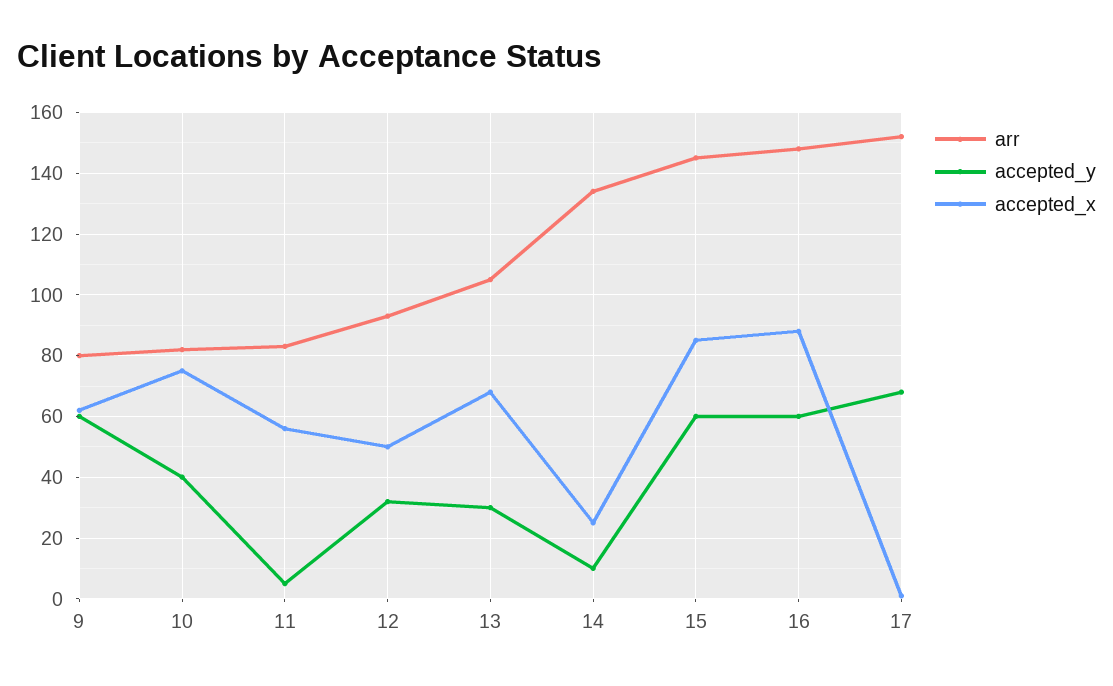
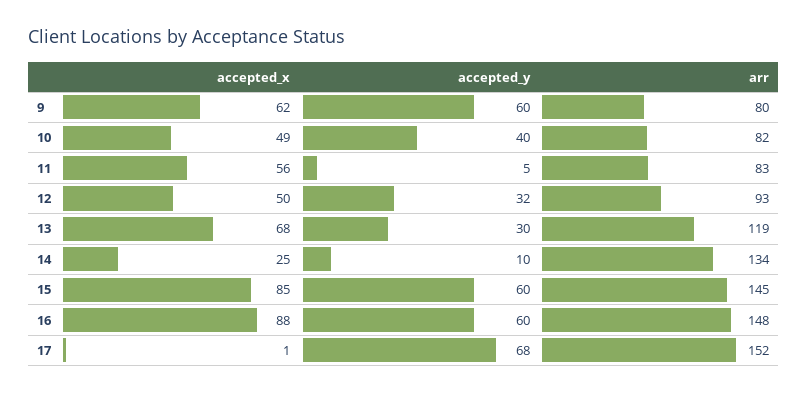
  {
    "arr": {
      "9": 80,
      "10": 82,
      "11": 83,
      "12": 93,
-     "13": 105,
+     "13": 119,
      "14": 134,
      "15": 145,
      "16": 148,
      "17": 152
    },
    "accepted_y": {
      "9": 60,
      "10": 40,
      "11": 5,
      "12": 32,
      "13": 30,
      "14": 10,
      "15": 60,
      "16": 60,
      "17": 68
    },
    "accepted_x": {
      "9": 62,
-     "10": 75,
+     "10": 49,
      "11": 56,
      "12": 50,
      "13": 68,
      "14": 25,
      "15": 85,
      "16": 88,
      "17": 1
    }
  }

